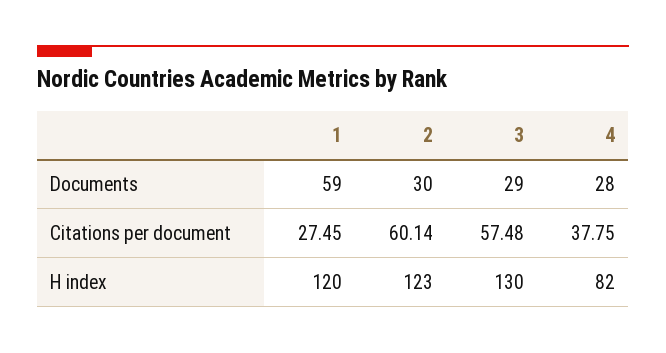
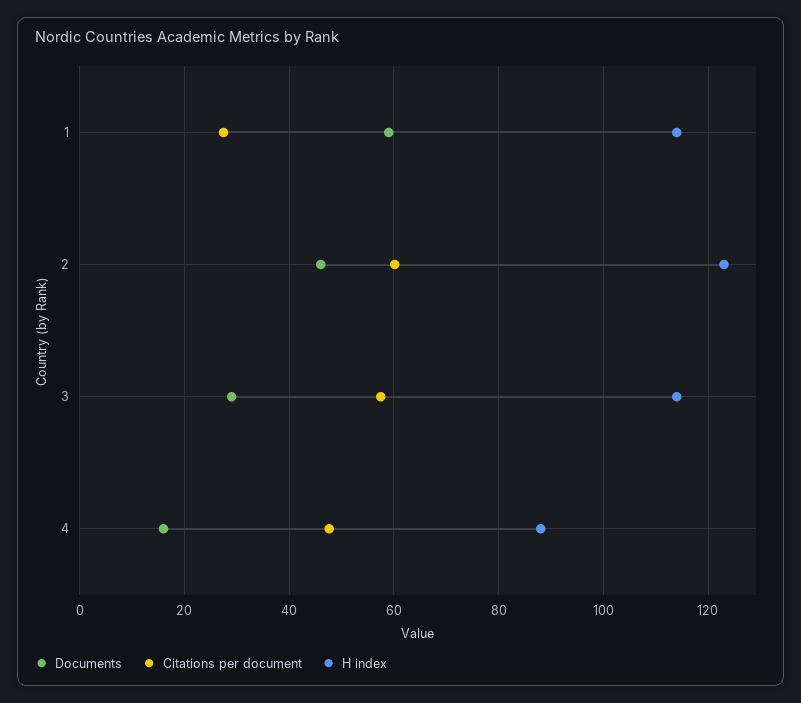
  {
    "Documents": {
      "1": 59,
-     "2": 30,
+     "2": 46,
      "3": 29,
-     "4": 28
+     "4": 16
    },
    "Citations per document": {
      "1": 27.45,
      "2": 60.14,
      "3": 57.48,
-     "4": 37.75
+     "4": 48
    },
    "H index": {
-     "1": 120,
+     "1": 114,
      "2": 123,
-     "3": 130,
+     "3": 114,
-     "4": 82
+     "4": 88
    }
  }

